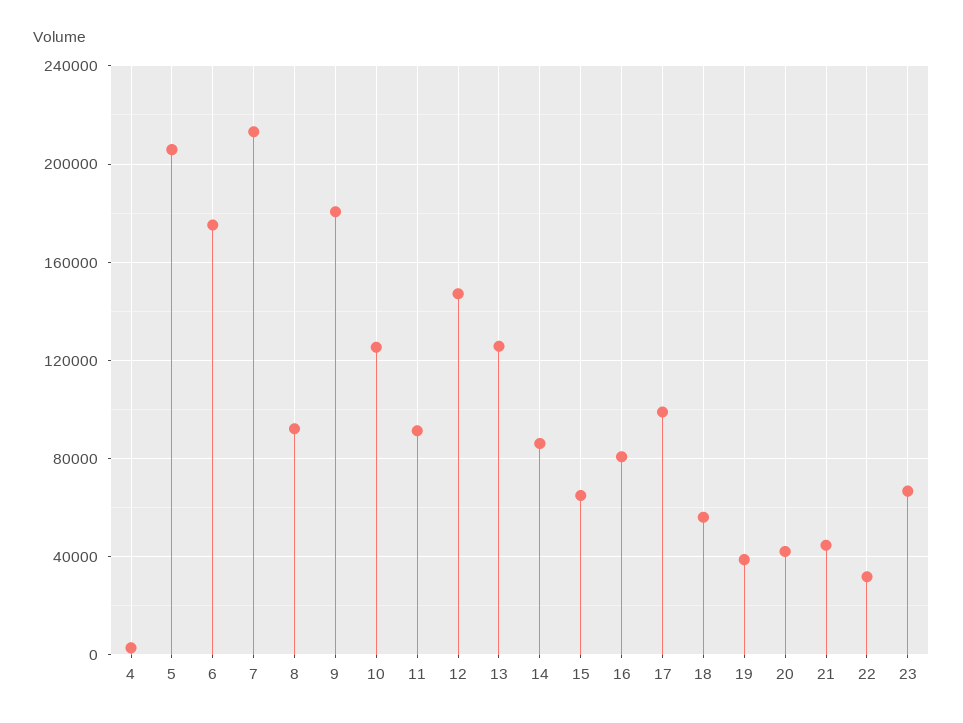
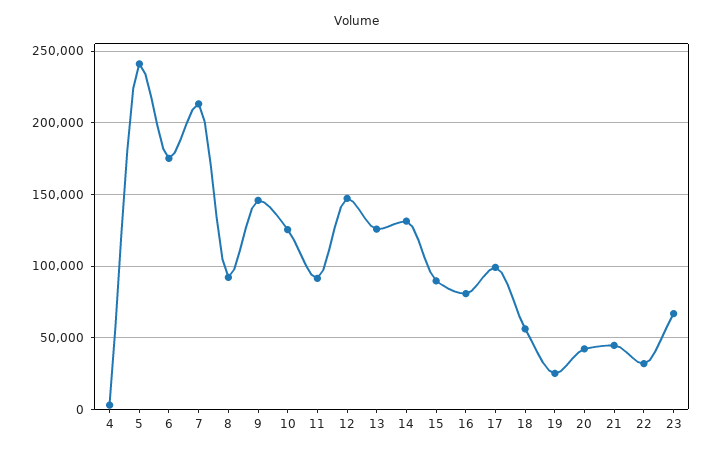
  {
    "4": 5000,
-   "5": 205000,
+   "5": 240000,
    "6": 175000,
    "7": 215000,
    "8": 90000,
-   "9": 180000,
+   "9": 145000,
    "10": 125000,
    "11": 90000,
    "12": 145000,
    "13": 125000,
-   "14": 85000,
+   "14": 130000,
-   "15": 65000,
+   "15": 90000,
    "16": 80000,
    "17": 100000,
    "18": 55000,
-   "19": 40000,
+   "19": 25000,
    "20": 40000,
    "21": 45000,
    "22": 30000,
    "23": 65000
  }

